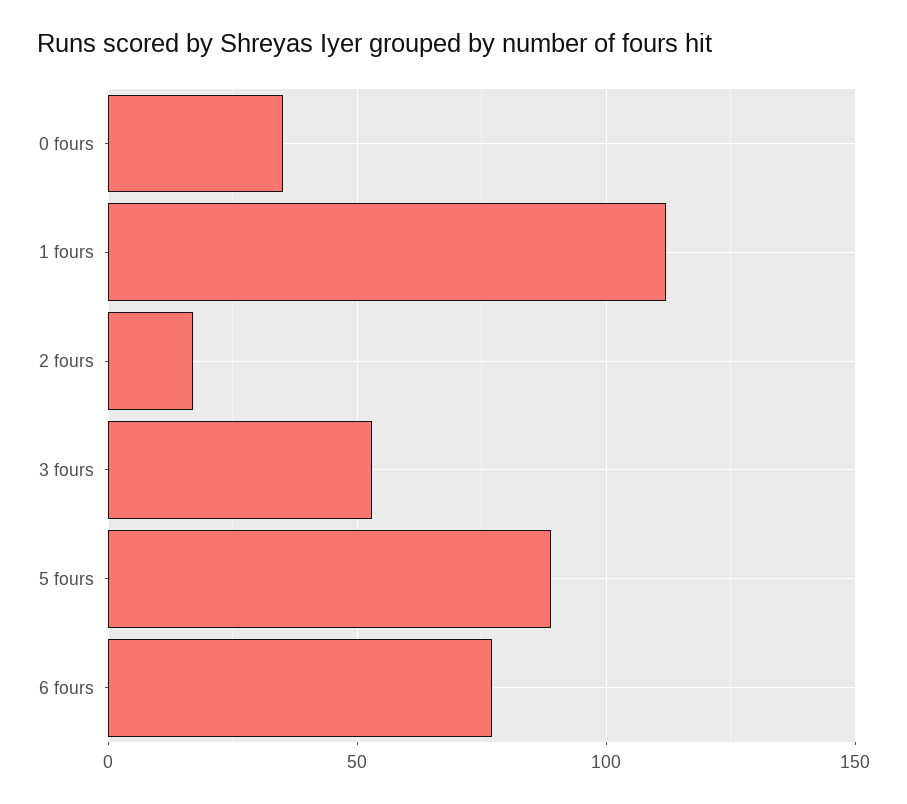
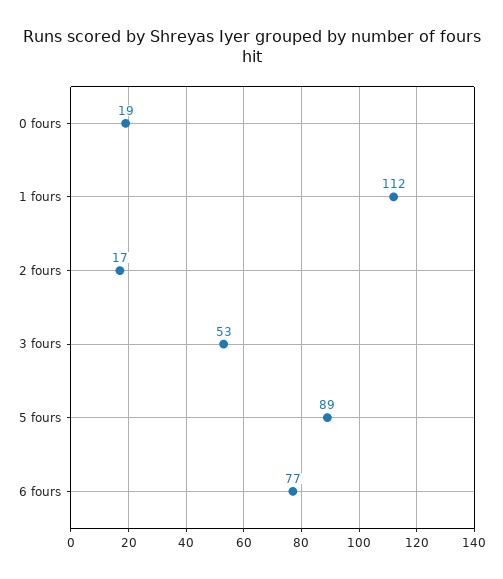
  {
-   "0 fours": 35,
+   "0 fours": 19,
    "1 fours": 112,
    "2 fours": 17,
    "3 fours": 53,
    "5 fours": 89,
    "6 fours": 77
  }

